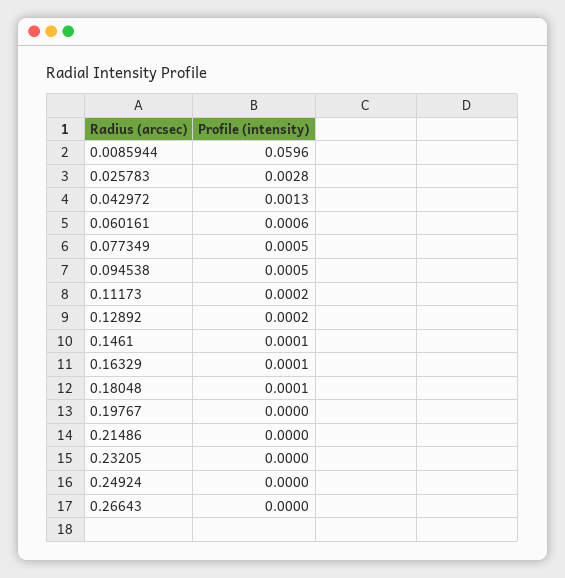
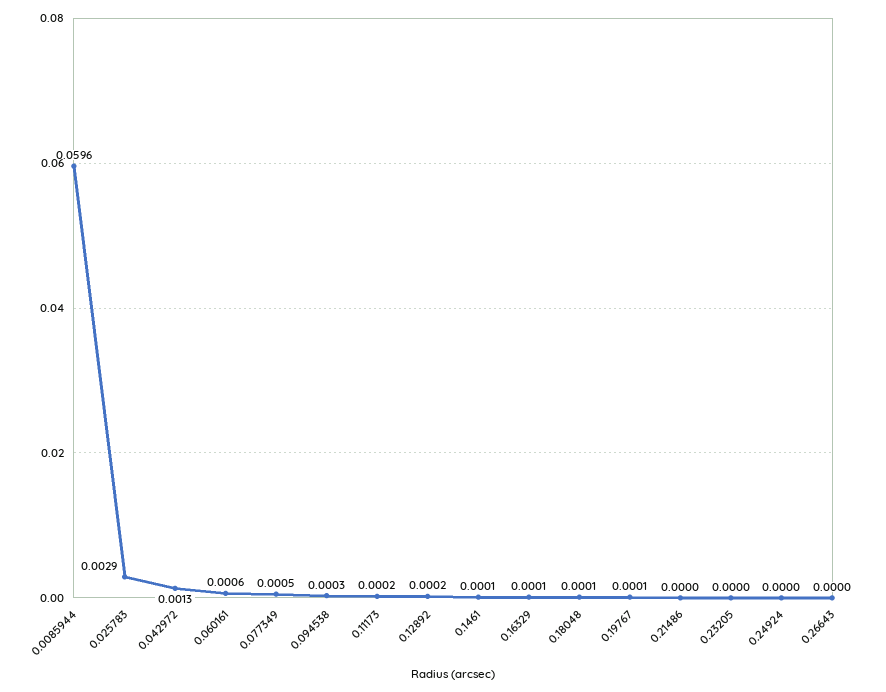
  {
    "0.0085944": 0.0596,
-   "0.025783": 0.0028,
+   "0.025783": 0.0029,
    "0.042972": 0.0013,
    "0.060161": 0.0006,
    "0.077349": 0.0005,
-   "0.094538": 0.0005,
+   "0.094538": 0.0003,
    "0.11173": 0.0002,
    "0.12892": 0.0002,
    "0.1461": 0.0001,
    "0.16329": 0.0001,
    "0.18048": 0.0001,
-   "0.19767": 0,
+   "0.19767": 0.0001,
    "0.21486": 0,
    "0.23205": 0,
    "0.24924": 0,
    "0.26643": 0
  }

